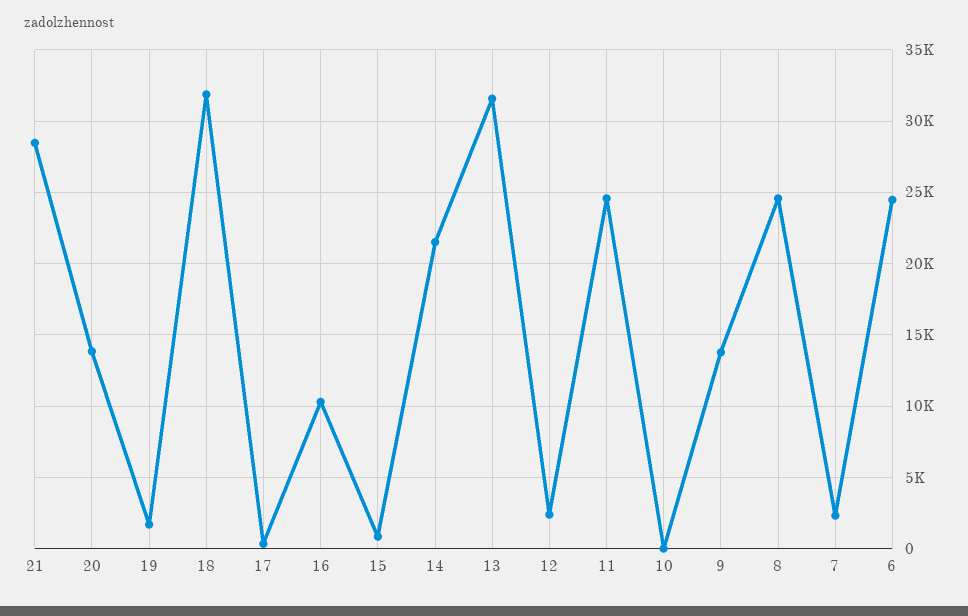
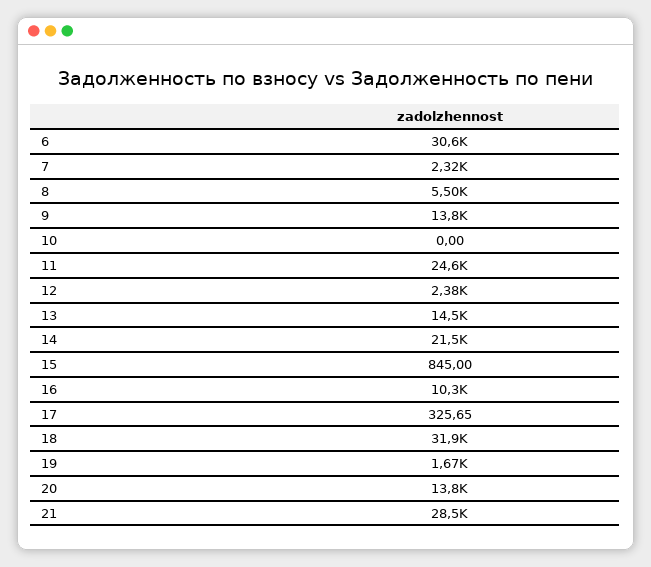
  {
    "21": 28500,
    "20": 13800,
    "19": 1670,
    "18": 31900,
    "17": 325.65,
    "16": 10300,
    "15": 845,
    "14": 21500,
-   "13": 31500,
+   "13": 14500,
    "12": 2380,
    "11": 24600,
    "10": 0,
    "9": 13800,
-   "8": 24500,
+   "8": 5500,
    "7": 2320,
-   "6": 24500
+   "6": 30600
  }

